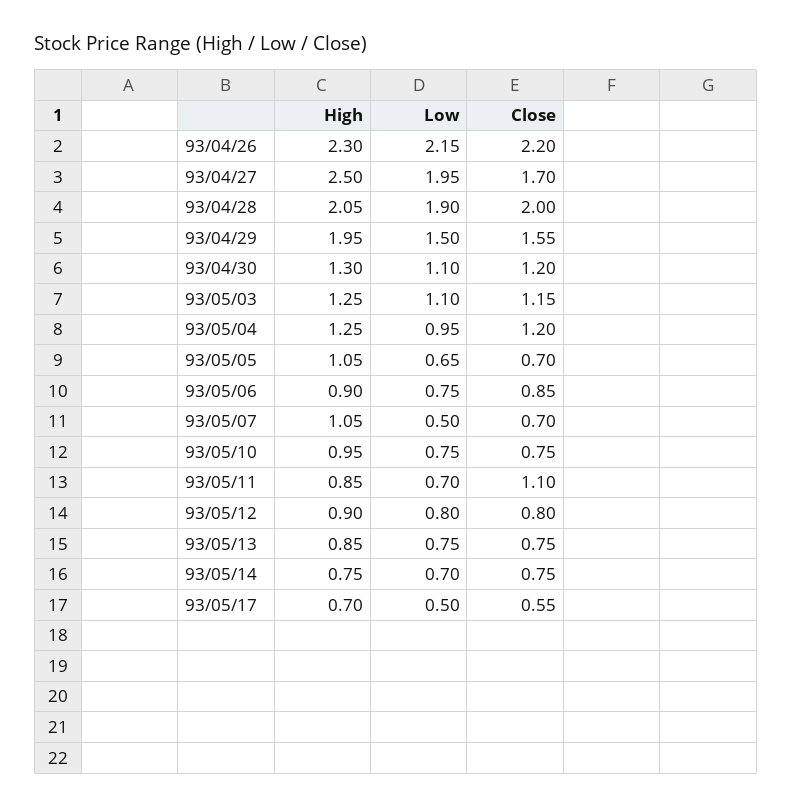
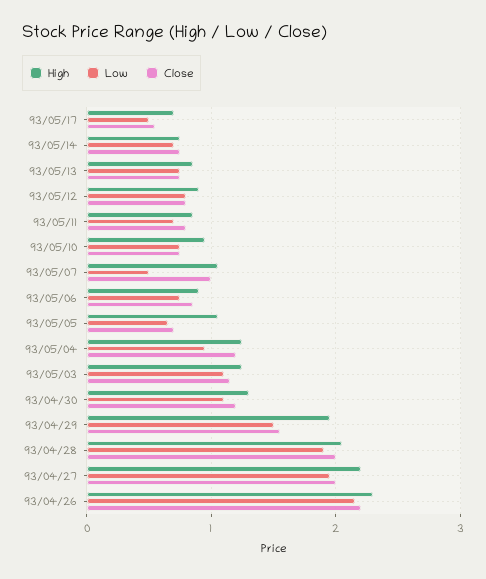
  {
    "High": {
      "93/04/26": 2.3,
-     "93/04/27": 2.5,
+     "93/04/27": 2.2,
      "93/04/28": 2.05,
      "93/04/29": 1.95,
      "93/04/30": 1.3,
      "93/05/03": 1.25,
      "93/05/04": 1.25,
      "93/05/05": 1.05,
      "93/05/06": 0.9,
      "93/05/07": 1.05,
      "93/05/10": 0.95,
      "93/05/11": 0.85,
      "93/05/12": 0.9,
      "93/05/13": 0.85,
      "93/05/14": 0.75,
      "93/05/17": 0.7
    },
    "Low": {
      "93/04/26": 2.15,
      "93/04/27": 1.95,
      "93/04/28": 1.9,
      "93/04/29": 1.5,
      "93/04/30": 1.1,
      "93/05/03": 1.1,
      "93/05/04": 0.95,
      "93/05/05": 0.65,
      "93/05/06": 0.75,
      "93/05/07": 0.5,
      "93/05/10": 0.75,
      "93/05/11": 0.7,
      "93/05/12": 0.8,
      "93/05/13": 0.75,
      "93/05/14": 0.7,
      "93/05/17": 0.5
    },
    "Close": {
      "93/04/26": 2.2,
-     "93/04/27": 1.7,
+     "93/04/27": 2,
      "93/04/28": 2,
      "93/04/29": 1.55,
      "93/04/30": 1.2,
      "93/05/03": 1.15,
      "93/05/04": 1.2,
      "93/05/05": 0.7,
      "93/05/06": 0.85,
-     "93/05/07": 0.7,
+     "93/05/07": 1,
      "93/05/10": 0.75,
-     "93/05/11": 1.1,
+     "93/05/11": 0.8,
      "93/05/12": 0.8,
      "93/05/13": 0.75,
      "93/05/14": 0.75,
      "93/05/17": 0.55
    }
  }

